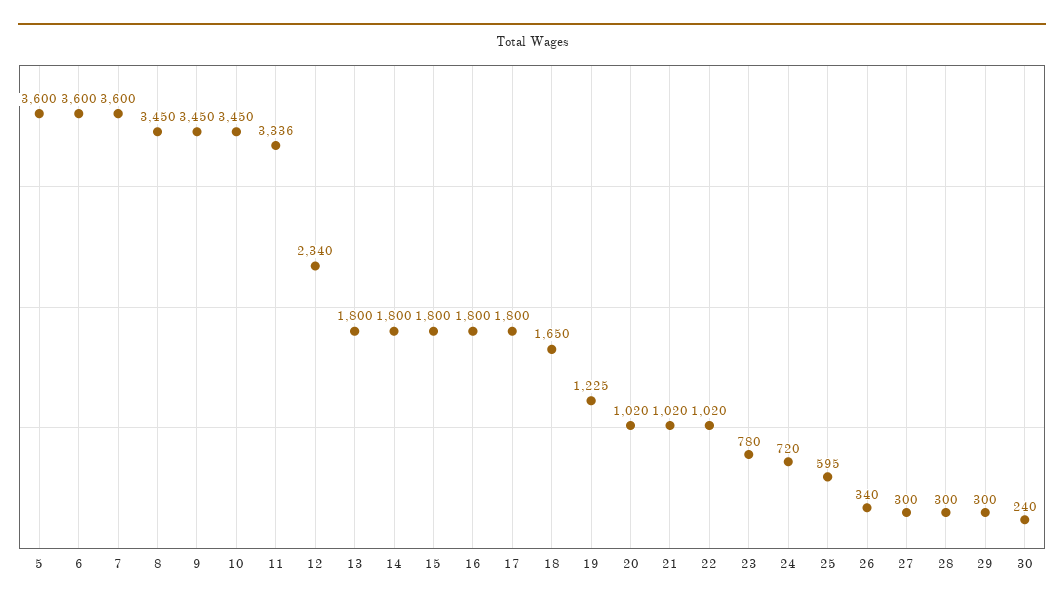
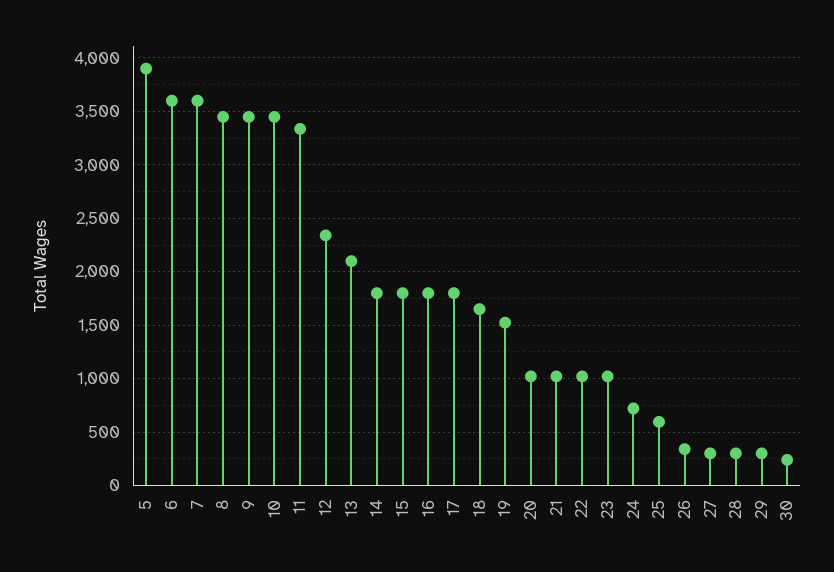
  {
-   "5": 3600,
+   "5": 3900,
    "6": 3600,
    "7": 3600,
    "8": 3450,
    "9": 3450,
    "10": 3450,
    "11": 3336,
    "12": 2340,
-   "13": 1800,
+   "13": 2100,
    "14": 1800,
    "15": 1800,
    "16": 1800,
    "17": 1800,
    "18": 1650,
-   "19": 1225,
+   "19": 1500,
    "20": 1020,
    "21": 1020,
    "22": 1020,
-   "23": 780,
+   "23": 1000,
    "24": 720,
    "25": 595,
    "26": 340,
    "27": 300,
    "28": 300,
    "29": 300,
    "30": 240
  }

